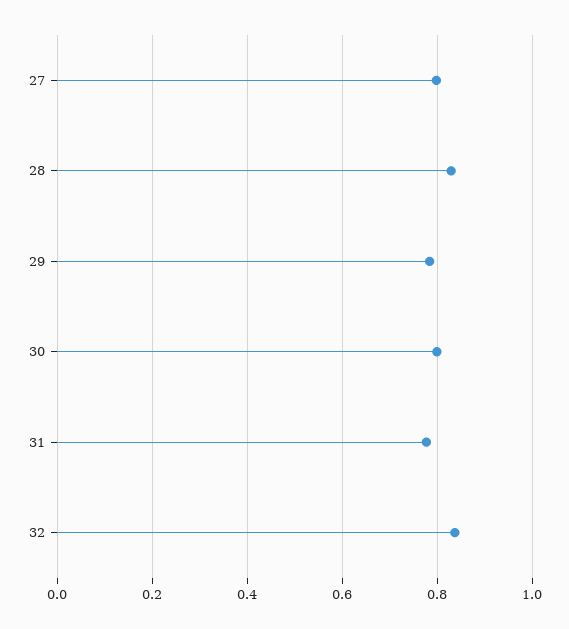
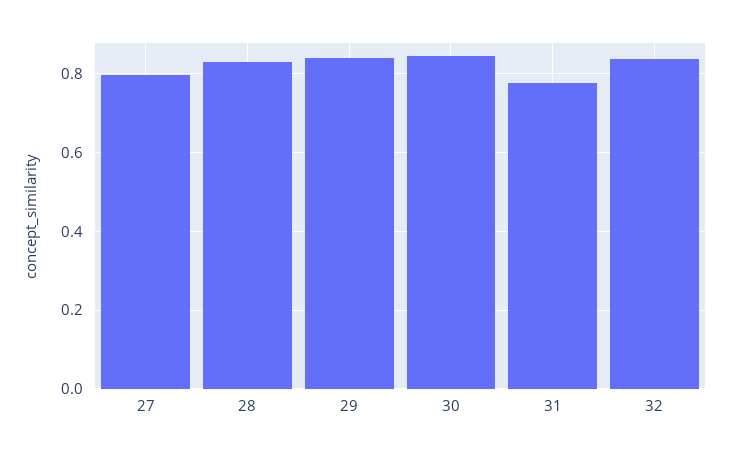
  {
    "27": 0.8,
    "28": 0.82,
-   "29": 0.78,
+   "29": 0.84,
-   "30": 0.8,
+   "30": 0.84,
    "31": 0.78,
    "32": 0.84
  }

